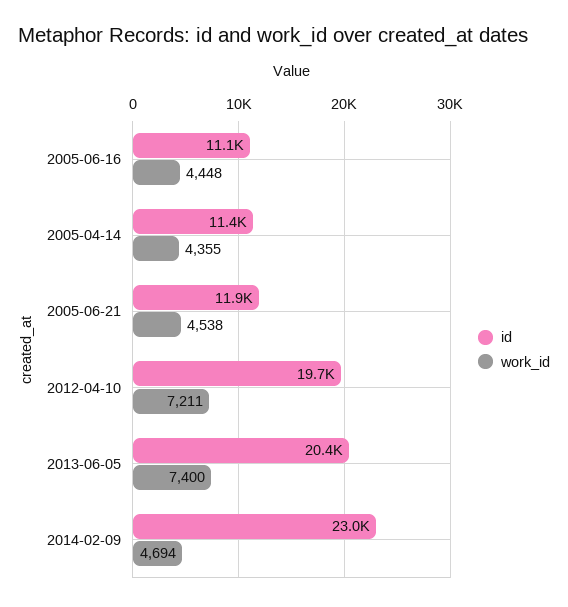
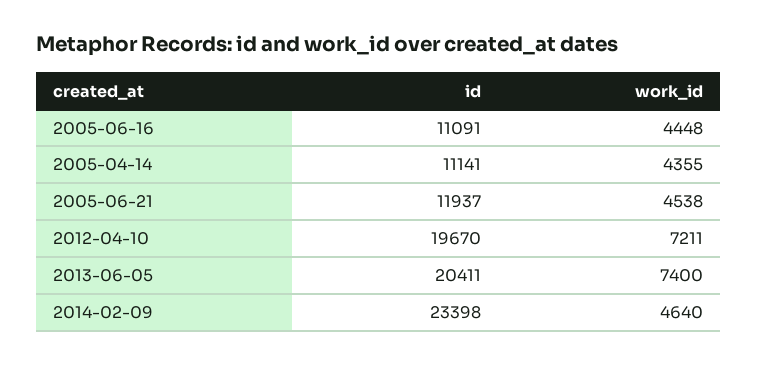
  {
    "id": {
      "2005-06-16": 11091,
-     "2005-04-14": 11400,
+     "2005-04-14": 11141,
      "2005-06-21": 11937,
      "2012-04-10": 19670,
      "2013-06-05": 20411,
-     "2014-02-09": 23000
+     "2014-02-09": 23398
    },
    "work_id": {
      "2005-06-16": 4448,
      "2005-04-14": 4355,
      "2005-06-21": 4538,
      "2012-04-10": 7211,
      "2013-06-05": 7400,
-     "2014-02-09": 4694
+     "2014-02-09": 4640
    }
  }

